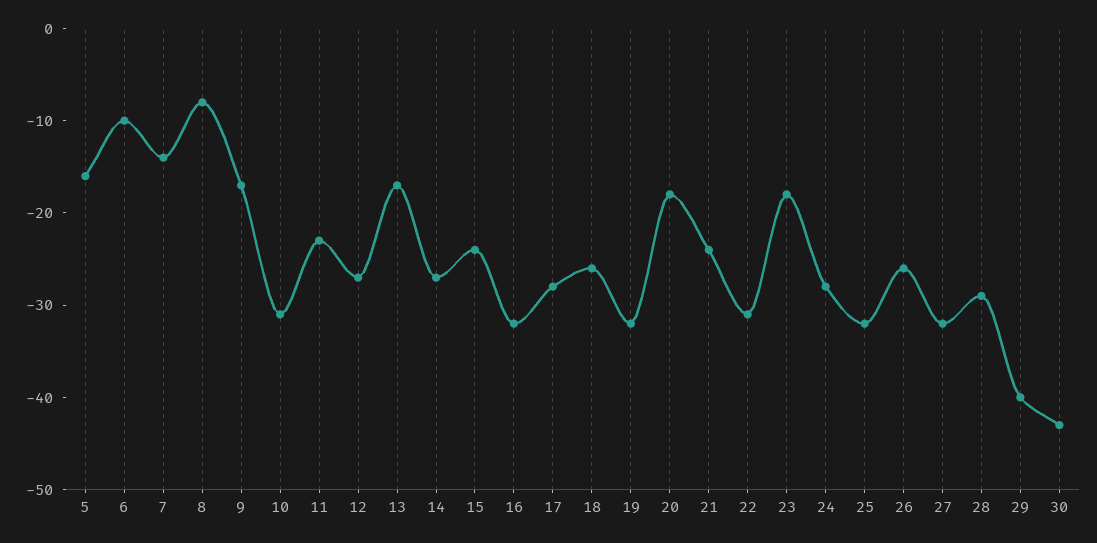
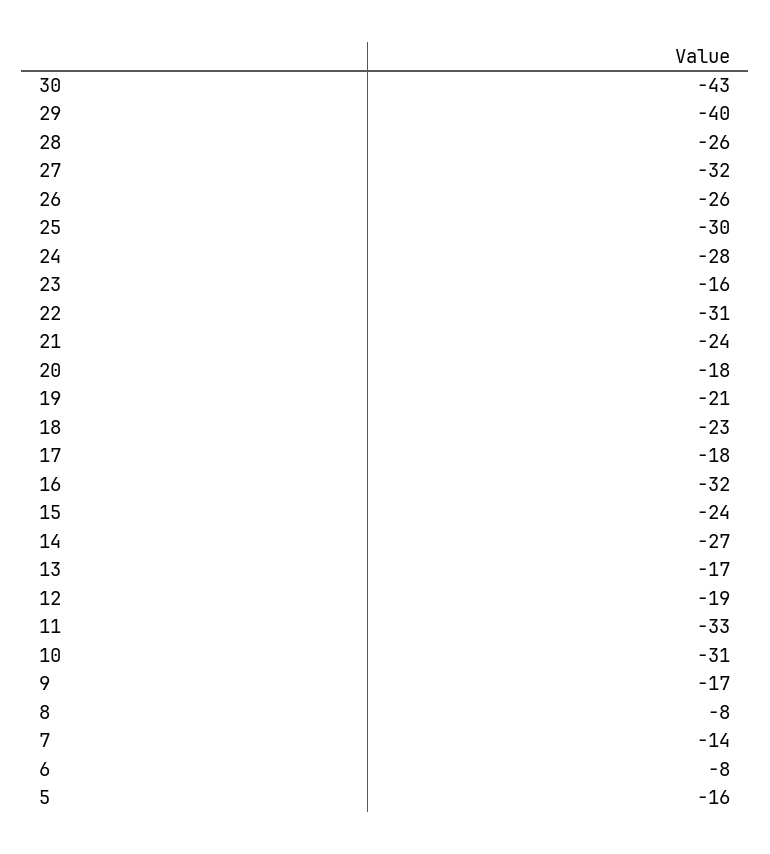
  {
    "5": -16,
-   "6": -10,
+   "6": -8,
    "7": -14,
    "8": -8,
    "9": -17,
    "10": -31,
-   "11": -23,
+   "11": -33,
-   "12": -27,
+   "12": -19,
    "13": -17,
    "14": -27,
    "15": -24,
    "16": -32,
-   "17": -28,
+   "17": -18,
-   "18": -26,
+   "18": -23,
-   "19": -32,
+   "19": -21,
    "20": -18,
    "21": -24,
    "22": -31,
-   "23": -18,
+   "23": -16,
    "24": -28,
-   "25": -32,
+   "25": -30,
    "26": -26,
    "27": -32,
-   "28": -29,
+   "28": -26,
    "29": -40,
    "30": -43
  }

